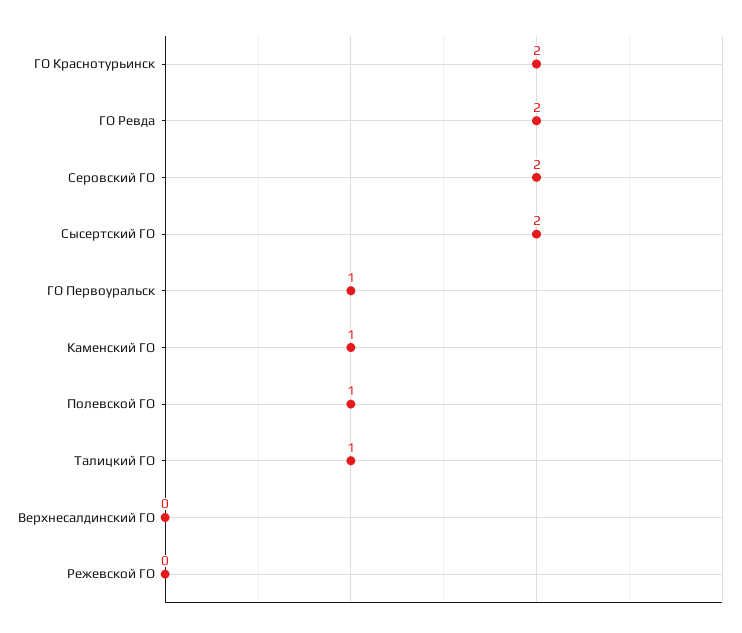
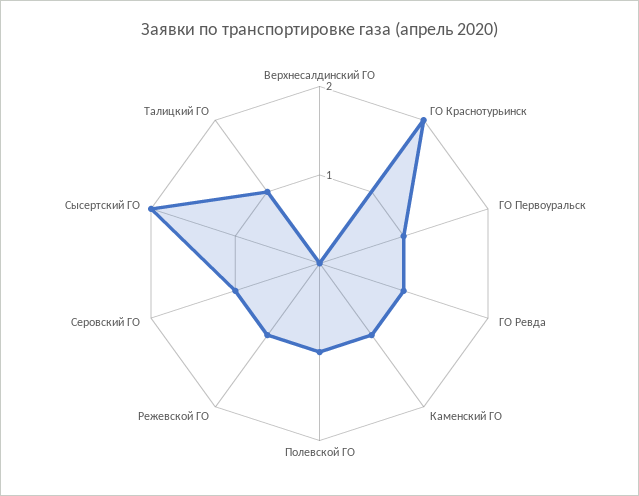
  {
    "ГО Краснотурьинск": 2,
-   "ГО Ревда": 2,
+   "ГО Ревда": 1,
-   "Серовский ГО": 2,
+   "Серовский ГО": 1,
    "Сысертский ГО": 2,
    "ГО Первоуральск": 1,
    "Каменский ГО": 1,
    "Полевской ГО": 1,
    "Талицкий ГО": 1,
    "Верхнесалдинский ГО": 0,
-   "Режевской ГО": 0
+   "Режевской ГО": 1
  }

